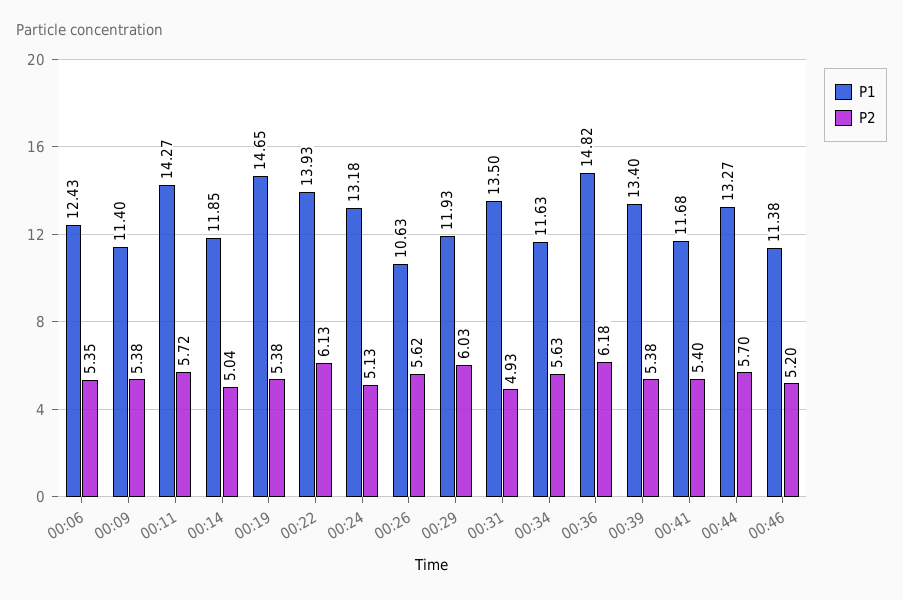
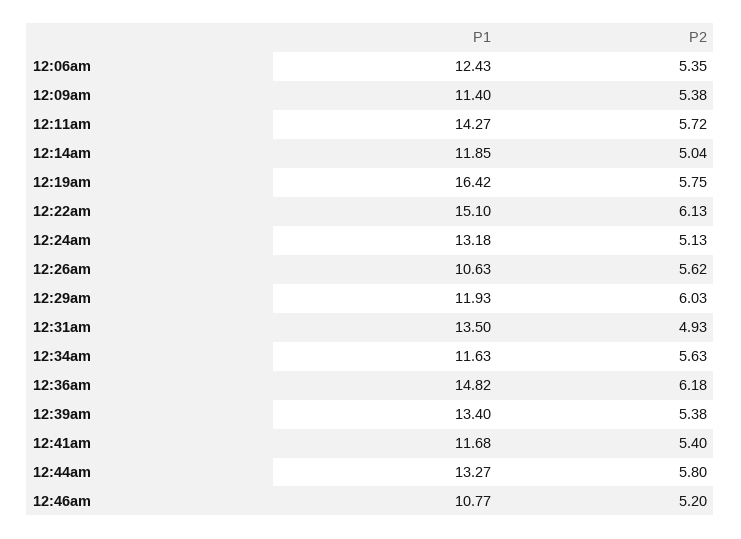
  {
    "P1": {
      "00:06": 12.43,
      "00:09": 11.4,
      "00:11": 14.27,
      "00:14": 11.85,
-     "00:19": 14.65,
+     "00:19": 16.42,
-     "00:22": 13.93,
+     "00:22": 15.1,
      "00:24": 13.18,
      "00:26": 10.63,
      "00:29": 11.93,
      "00:31": 13.5,
      "00:34": 11.63,
      "00:36": 14.82,
      "00:39": 13.4,
      "00:41": 11.68,
      "00:44": 13.27,
-     "00:46": 11.38
+     "00:46": 10.77
    },
    "P2": {
      "00:06": 5.35,
      "00:09": 5.38,
      "00:11": 5.72,
      "00:14": 5.04,
-     "00:19": 5.38,
+     "00:19": 5.75,
      "00:22": 6.13,
      "00:24": 5.13,
      "00:26": 5.62,
      "00:29": 6.03,
      "00:31": 4.93,
      "00:34": 5.63,
      "00:36": 6.18,
      "00:39": 5.38,
      "00:41": 5.4,
-     "00:44": 5.7,
+     "00:44": 5.8,
      "00:46": 5.2
    }
  }

